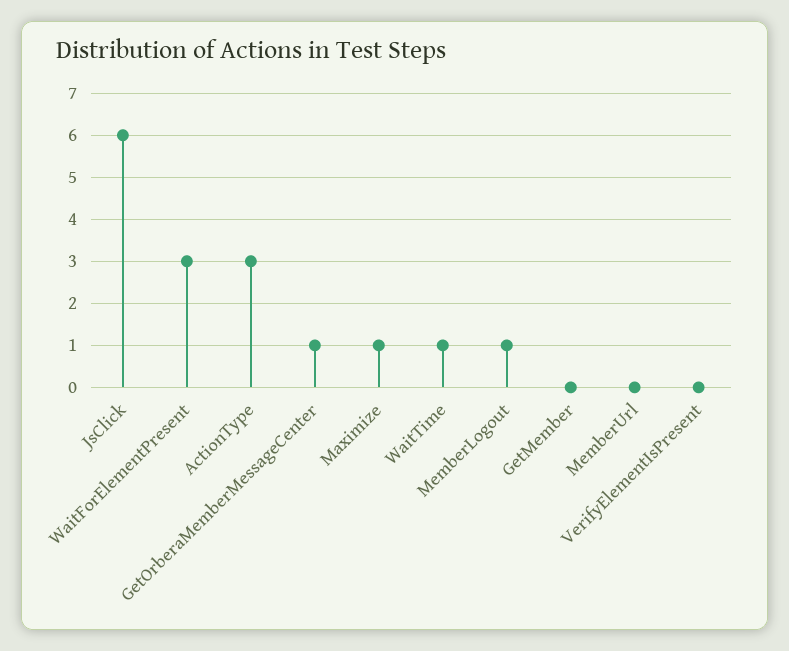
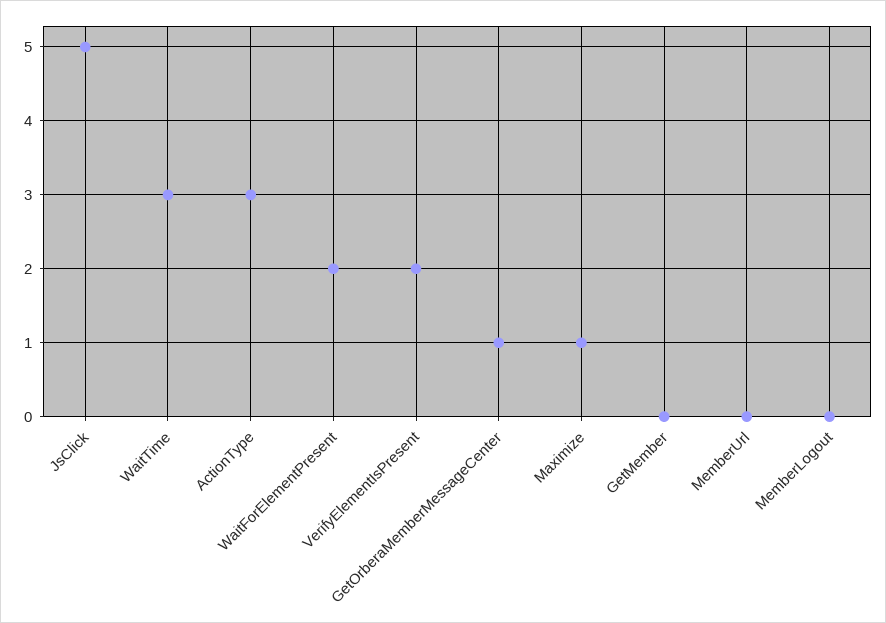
  {
-   "JsClick": 6,
+   "JsClick": 5,
-   "WaitForElementPresent": 3,
+   "WaitForElementPresent": 2,
    "ActionType": 3,
    "GetOrberaMemberMessageCenter": 1,
    "Maximize": 1,
-   "WaitTime": 1,
+   "WaitTime": 3,
-   "MemberLogout": 1,
+   "MemberLogout": 0,
    "GetMember": 0,
    "MemberUrl": 0,
-   "VerifyElementIsPresent": 0
+   "VerifyElementIsPresent": 2
  }

